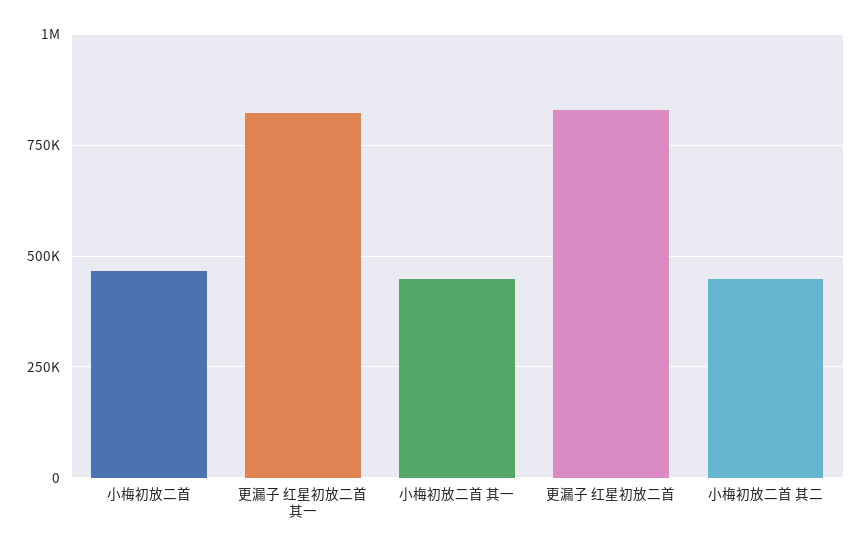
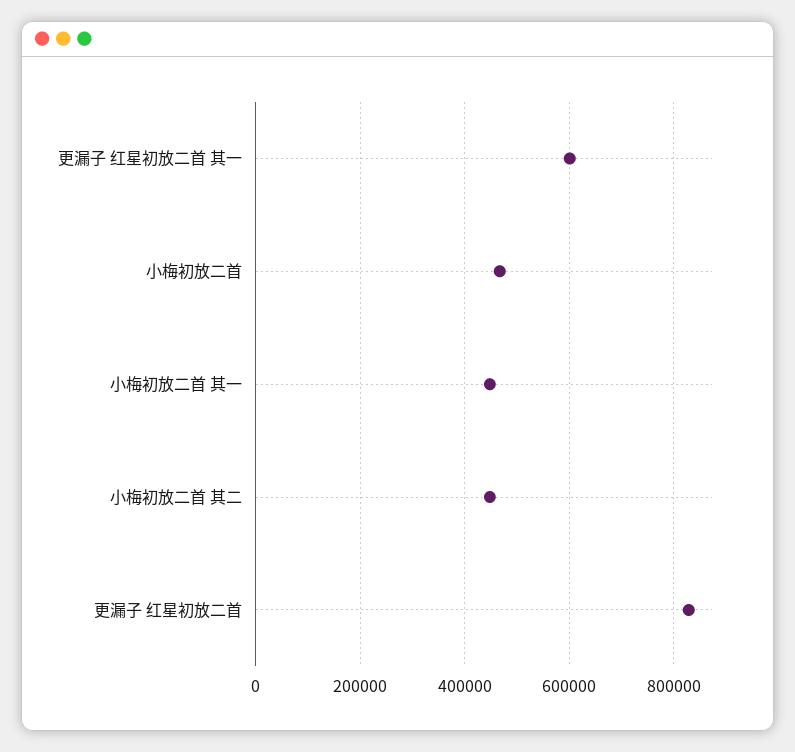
  {
    "小梅初放二首": 460000,
-   "更漏子 红星初放二首 其一": 825000,
+   "更漏子 红星初放二首 其一": 600000,
    "小梅初放二首 其一": 440000,
    "更漏子 红星初放二首": 820000,
    "小梅初放二首 其二": 440000
  }

